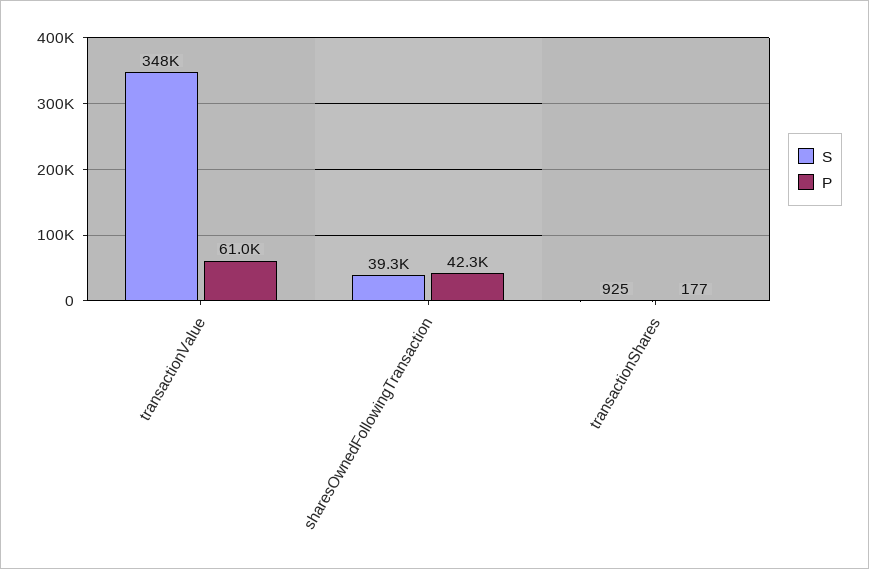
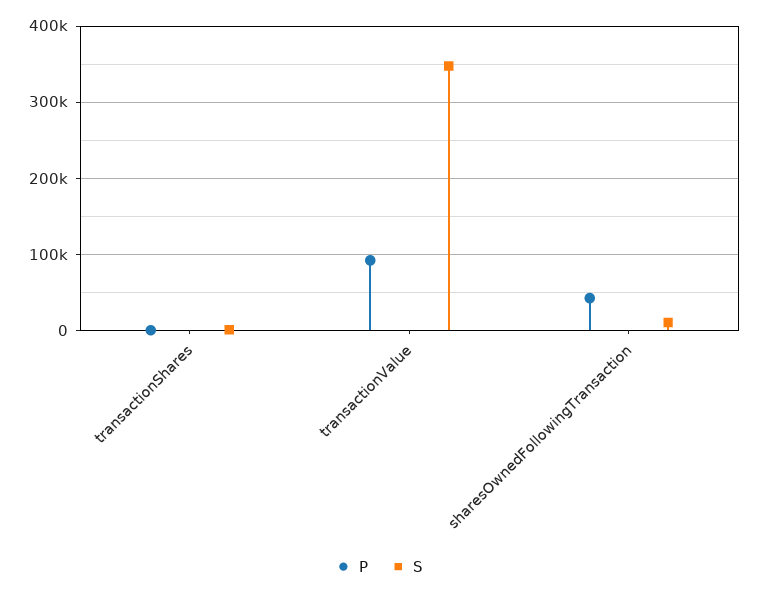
  {
    "S": {
      "transactionValue": 348000,
-     "sharesOwnedFollowingTransaction": 39300,
+     "sharesOwnedFollowingTransaction": 10000,
      "transactionShares": 925
    },
    "P": {
-     "transactionValue": 61000,
+     "transactionValue": 90000,
      "sharesOwnedFollowingTransaction": 42300,
      "transactionShares": 177
    }
  }

